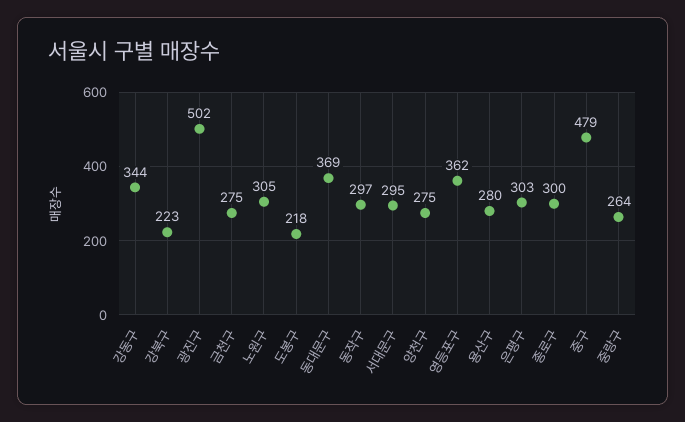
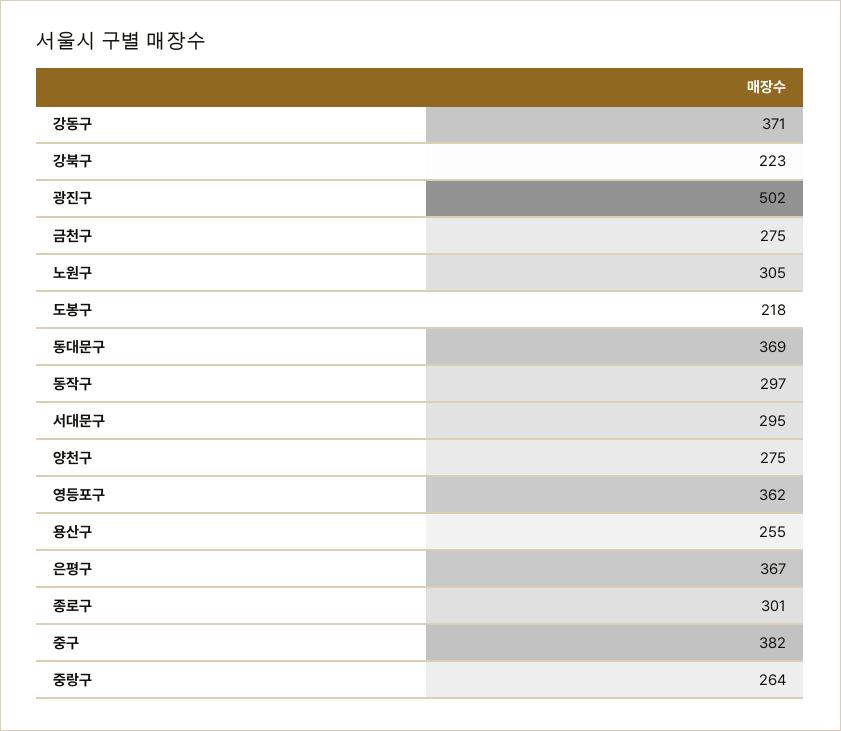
  {
-   "강동구": 344,
+   "강동구": 371,
    "강북구": 223,
    "광진구": 502,
    "금천구": 275,
    "노원구": 305,
    "도봉구": 218,
    "동대문구": 369,
    "동작구": 297,
    "서대문구": 295,
    "양천구": 275,
    "영등포구": 362,
-   "용산구": 280,
+   "용산구": 255,
-   "은평구": 303,
+   "은평구": 367,
-   "종로구": 300,
+   "종로구": 301,
-   "중구": 479,
+   "중구": 382,
    "중랑구": 264
  }

